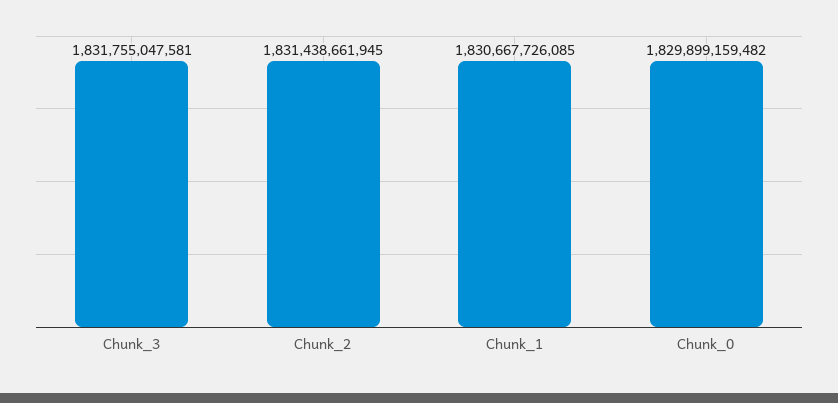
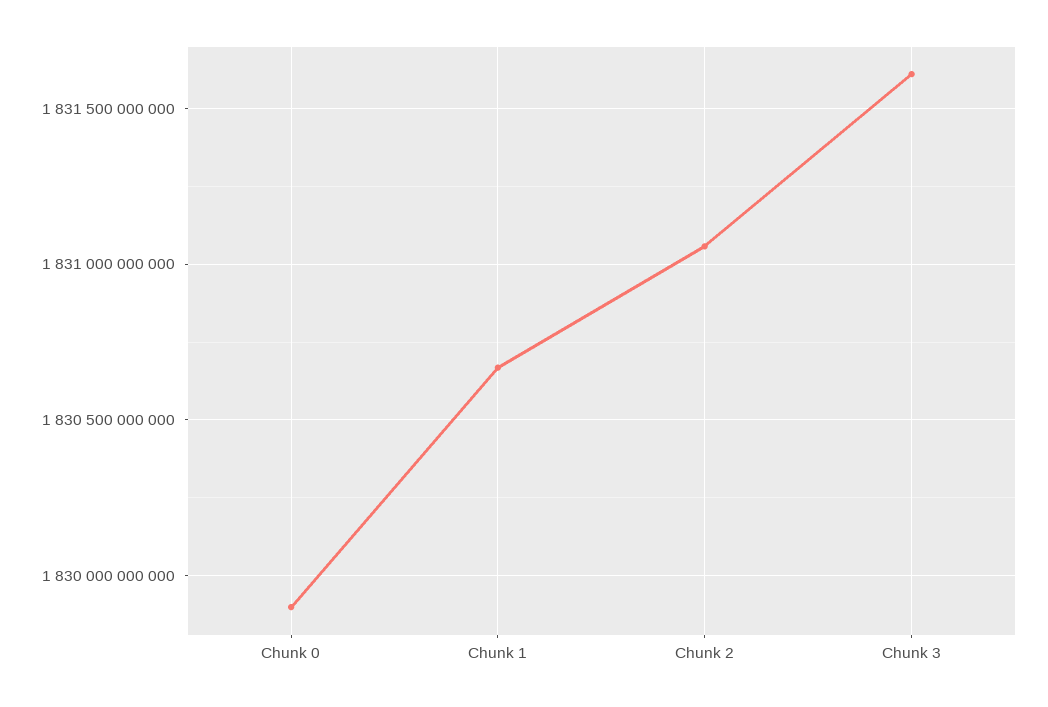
  {
-   "Chunk_3": 1831755047581,
+   "Chunk_3": 1831600000000,
-   "Chunk_2": 1831438661945,
+   "Chunk_2": 1831050000000,
    "Chunk_1": 1830667726085,
    "Chunk_0": 1829899159482
  }

